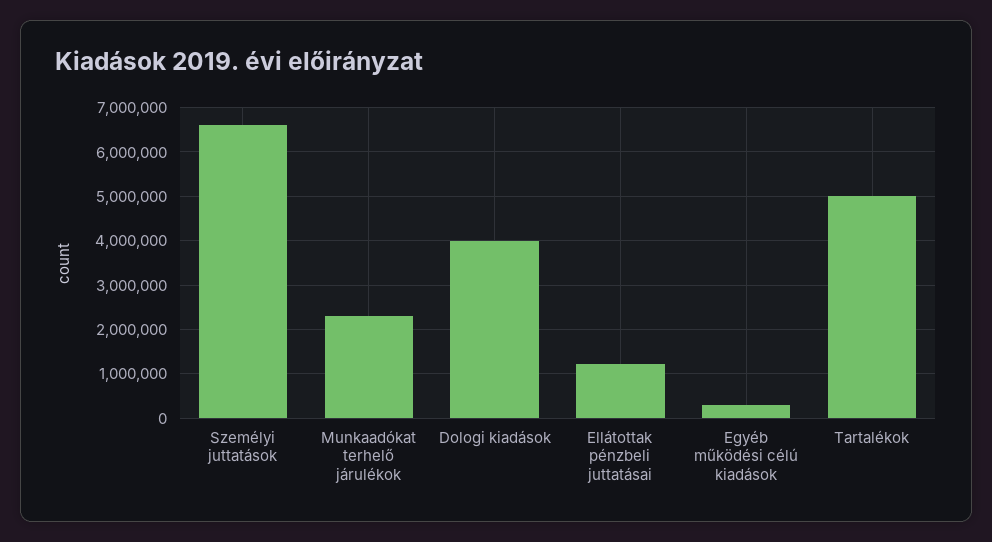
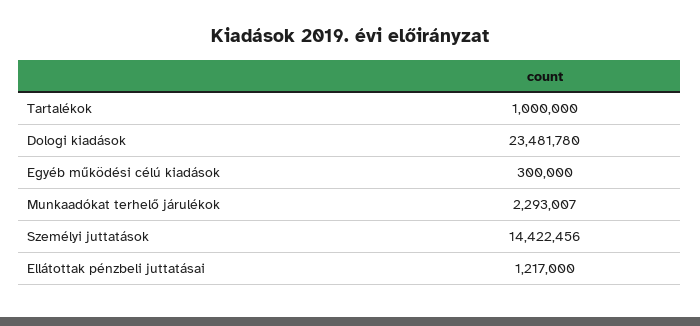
  {
-   "Személyi juttatások": 6600000,
+   "Személyi juttatások": 14422456,
    "Munkaadókat terhelő járulékok": 2293007,
-   "Dologi kiadások": 4000000,
+   "Dologi kiadások": 23481780,
    "Ellátottak pénzbeli juttatásai": 1217000,
    "Egyéb működési célú kiadások": 300000,
-   "Tartalékok": 5000000
+   "Tartalékok": 1000000
  }

